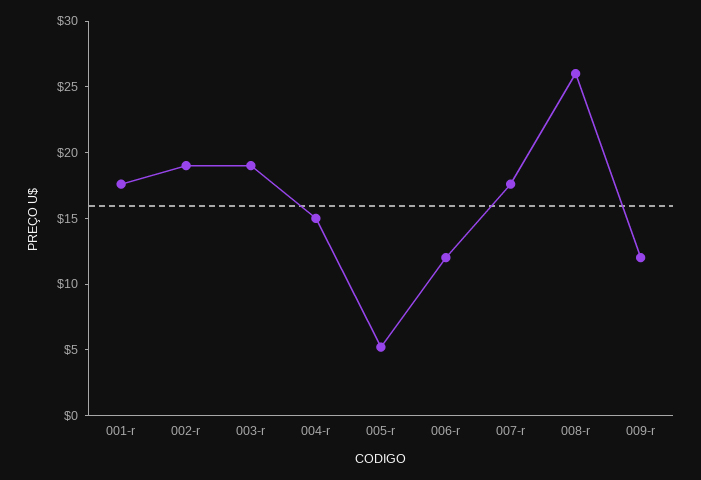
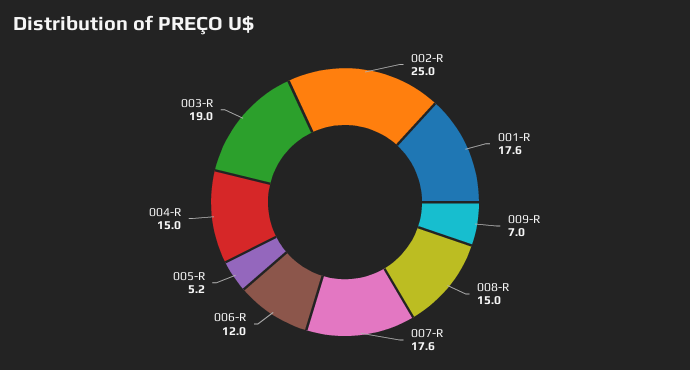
  {
    "001-r": 17.6,
-   "002-r": 19,
+   "002-r": 25,
    "003-r": 19,
    "004-r": 15,
    "005-r": 5.2,
    "006-r": 12,
    "007-r": 17.6,
-   "008-r": 26,
+   "008-r": 15,
-   "009-r": 12
+   "009-r": 7
  }

